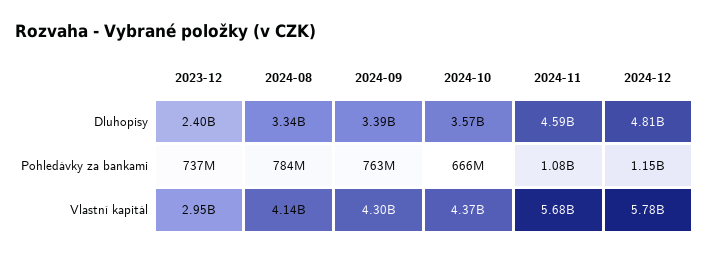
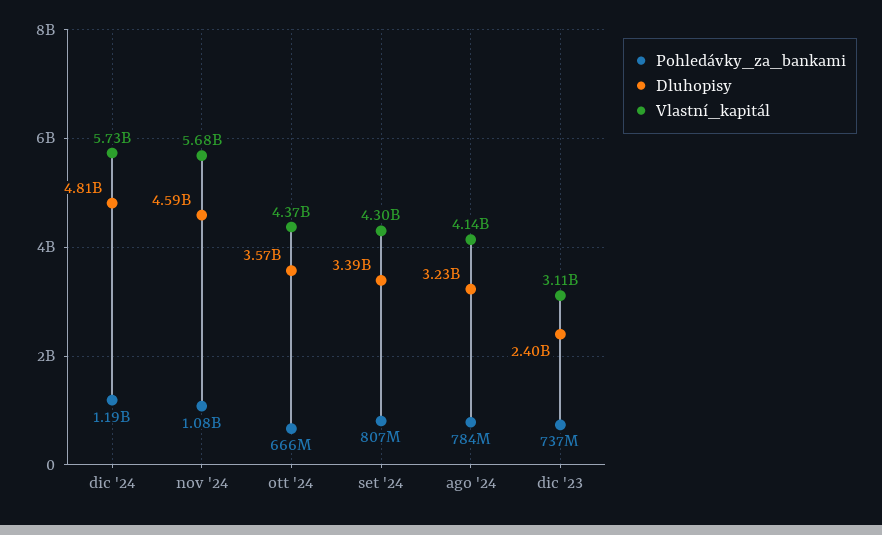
  {
    "Dluhopisy": {
      "2023-12": 2400000000,
-     "2024-08": 3340000000,
+     "2024-08": 3230000000,
      "2024-09": 3390000000,
      "2024-10": 3570000000,
      "2024-11": 4590000000,
      "2024-12": 4810000000
    },
    "Pohledávky za bankami": {
      "2023-12": 737000000,
      "2024-08": 784000000,
-     "2024-09": 763000000,
+     "2024-09": 807000000,
      "2024-10": 666000000,
      "2024-11": 1080000000,
-     "2024-12": 1150000000
+     "2024-12": 1190000000
    },
    "Vlastní kapitál": {
-     "2023-12": 2950000000,
+     "2023-12": 3110000000,
      "2024-08": 4140000000,
      "2024-09": 4300000000,
      "2024-10": 4370000000,
      "2024-11": 5680000000,
-     "2024-12": 5780000000
+     "2024-12": 5730000000
    }
  }

